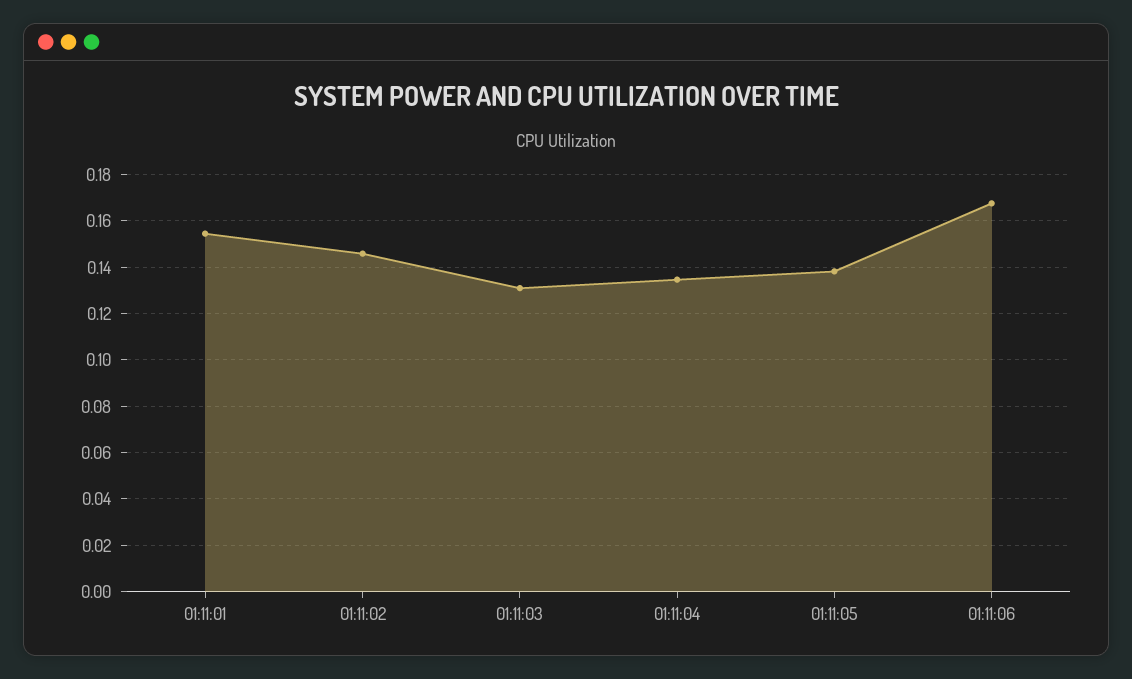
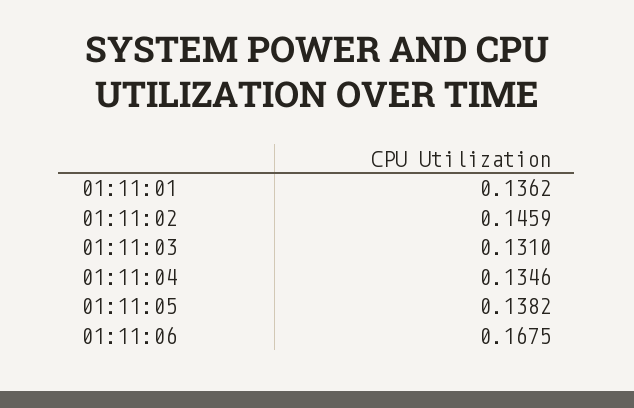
  {
-   "01:11:01": 0.155,
+   "01:11:01": 0.1362,
    "01:11:02": 0.1459,
    "01:11:03": 0.131,
    "01:11:04": 0.1346,
    "01:11:05": 0.1382,
    "01:11:06": 0.1675
  }

